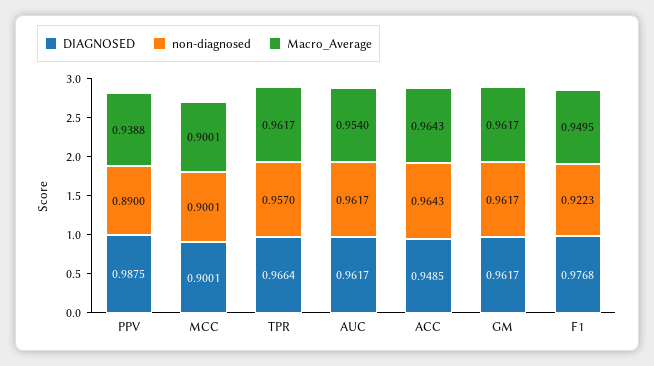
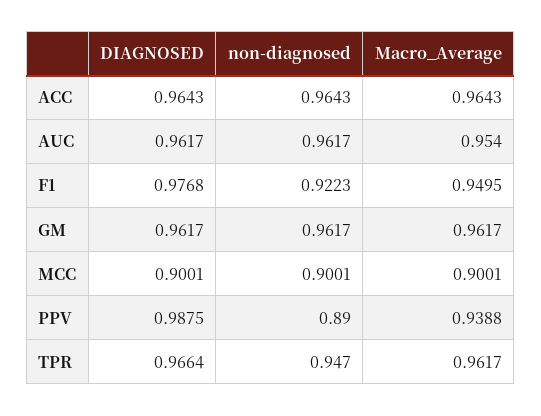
  {
    "DIAGNOSED": {
      "PPV": 0.9875,
      "MCC": 0.9001,
      "TPR": 0.9664,
      "AUC": 0.9617,
-     "ACC": 0.9485,
+     "ACC": 0.9643,
      "GM": 0.9617,
      "F1": 0.9768
    },
    "non-diagnosed": {
      "PPV": 0.89,
      "MCC": 0.9001,
-     "TPR": 0.957,
+     "TPR": 0.947,
      "AUC": 0.9617,
      "ACC": 0.9643,
      "GM": 0.9617,
      "F1": 0.9223
    },
    "Macro_Average": {
      "PPV": 0.9388,
      "MCC": 0.9001,
      "TPR": 0.9617,
      "AUC": 0.954,
      "ACC": 0.9643,
      "GM": 0.9617,
      "F1": 0.9495
    }
  }

